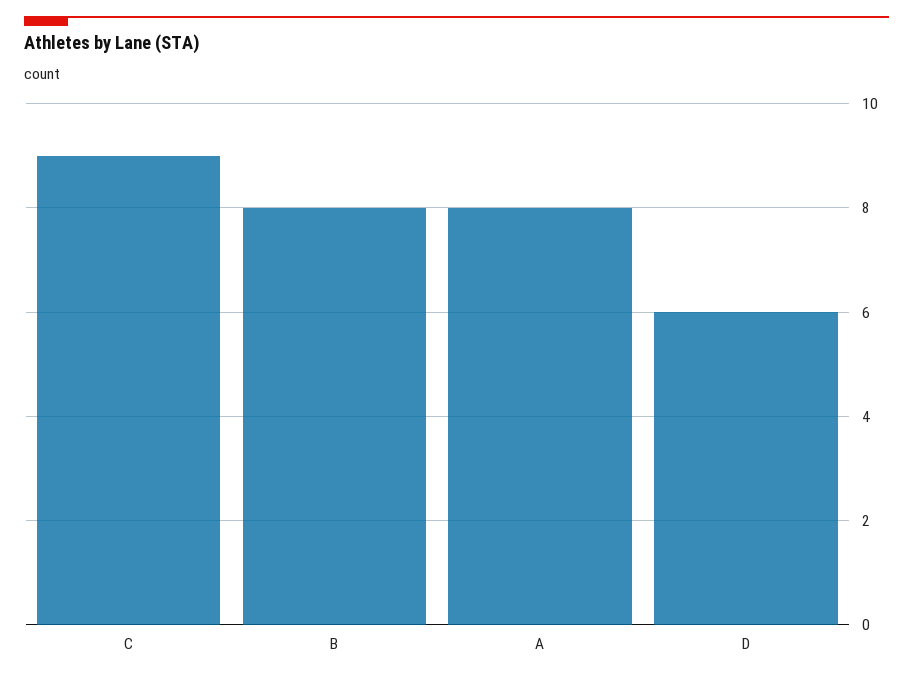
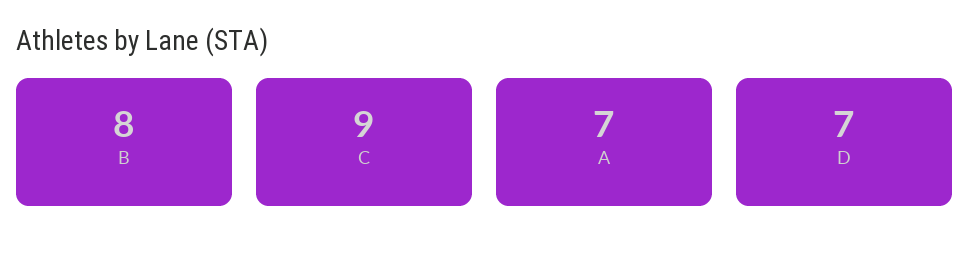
  {
    "C": 9,
    "B": 8,
-   "A": 8,
+   "A": 7,
-   "D": 6
+   "D": 7
  }

